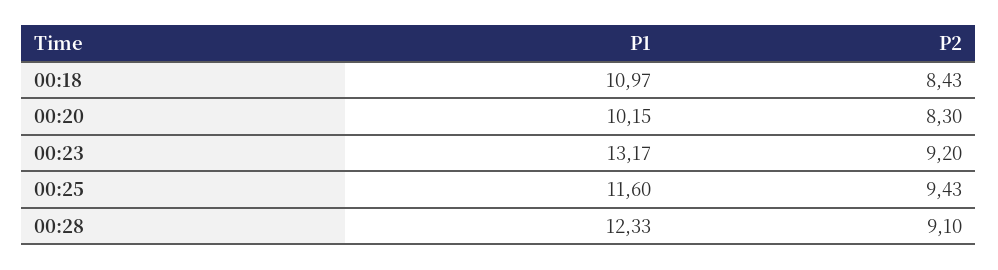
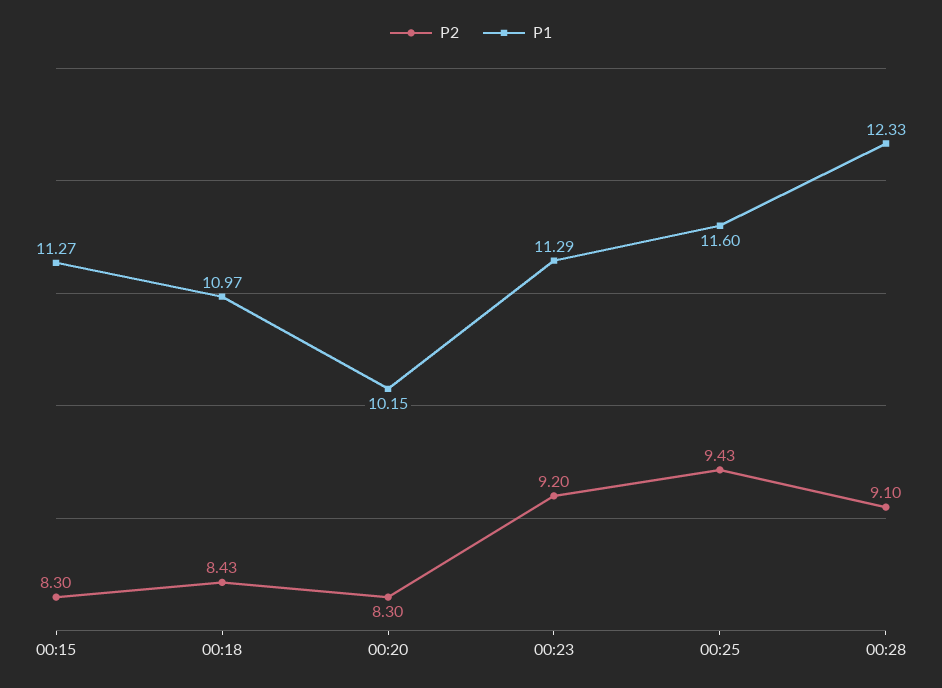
  {
    "P1": {
      "00:18": 10.97,
      "00:20": 10.15,
-     "00:23": 13.17,
+     "00:23": 11.29,
      "00:25": 11.6,
-     "00:28": 12.33
+     "00:28": 12.33,
+     "00:15": 11.27
    },
    "P2": {
      "00:18": 8.43,
      "00:20": 8.3,
      "00:23": 9.2,
      "00:25": 9.43,
-     "00:28": 9.1
+     "00:28": 9.1,
+     "00:15": 8.3
    }
  }

